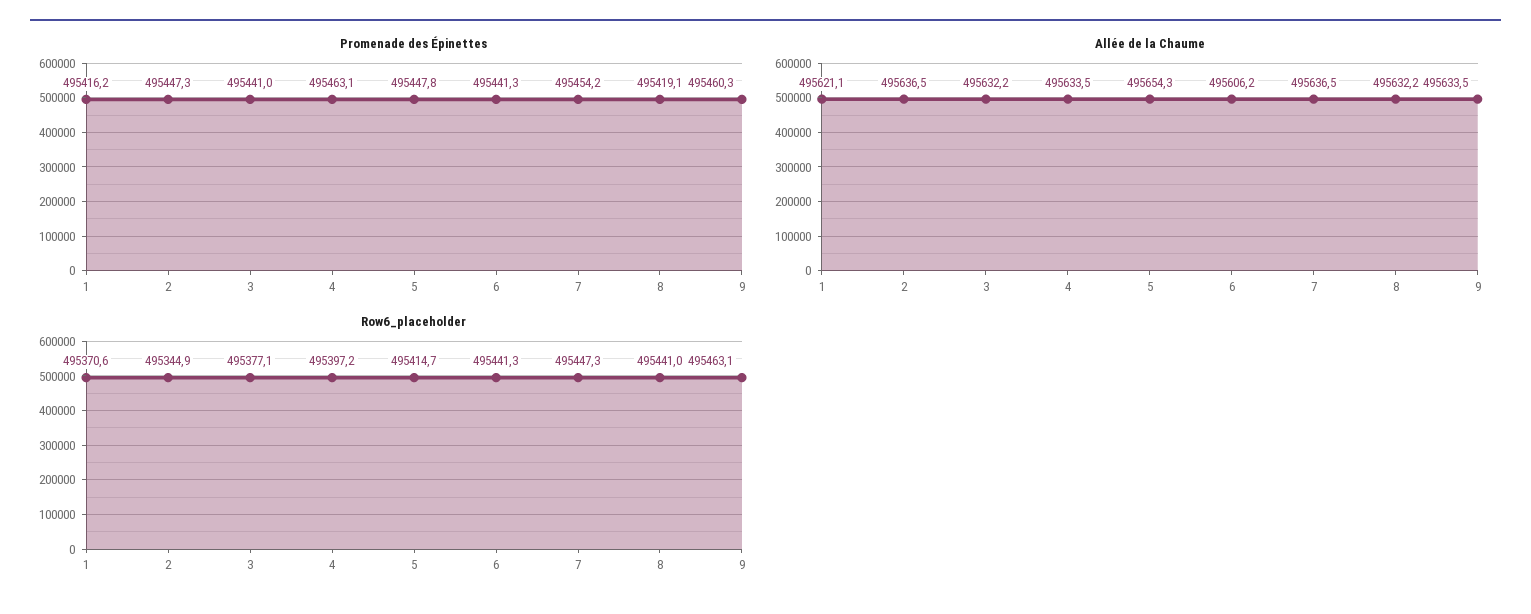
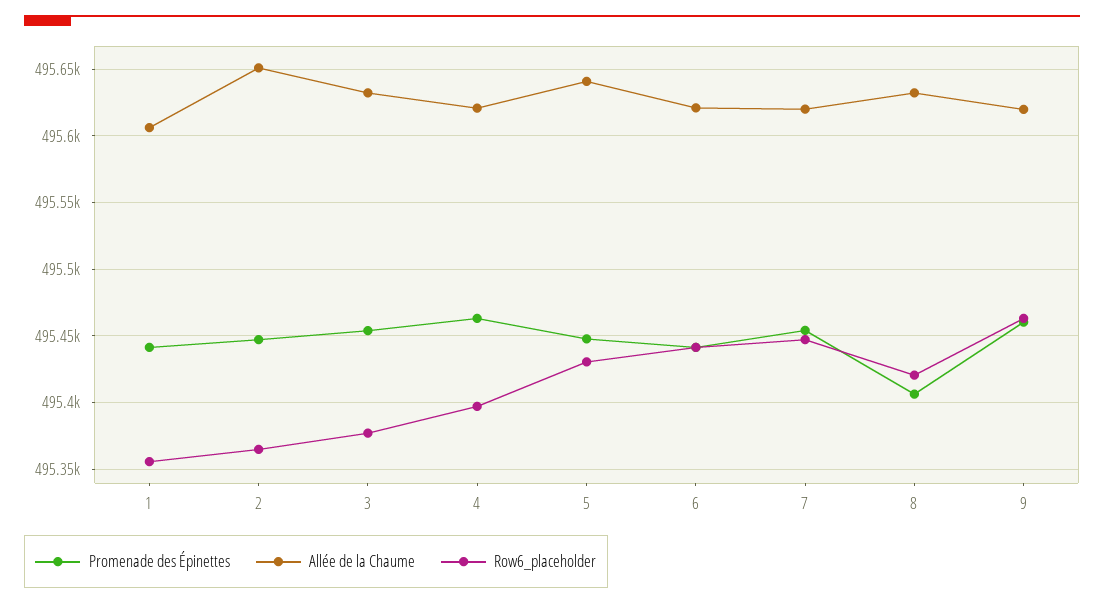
  {
    "Promenade des Épinettes": {
-     "1": 495416.2,
+     "1": 495440,
      "2": 495447.3,
-     "3": 495441,
+     "3": 495455,
      "4": 495463.1,
      "5": 495447.8,
      "6": 495441.3,
      "7": 495454.2,
-     "8": 495419.1,
+     "8": 495405,
      "9": 495460.3
    },
    "Allée de la Chaume": {
-     "1": 495621.1,
+     "1": 495605,
-     "2": 495636.5,
+     "2": 495650,
      "3": 495632.2,
-     "4": 495633.5,
+     "4": 495620,
-     "5": 495654.3,
+     "5": 495640,
-     "6": 495606.2,
+     "6": 495620,
-     "7": 495636.5,
+     "7": 495620,
      "8": 495632.2,
-     "9": 495633.5
+     "9": 495620
    },
    "Row6_placeholder": {
-     "1": 495370.6,
+     "1": 495355,
-     "2": 495344.9,
+     "2": 495365,
      "3": 495377.1,
      "4": 495397.2,
-     "5": 495414.7,
+     "5": 495430,
      "6": 495441.3,
      "7": 495447.3,
-     "8": 495441,
+     "8": 495420,
      "9": 495463.1
    }
  }

